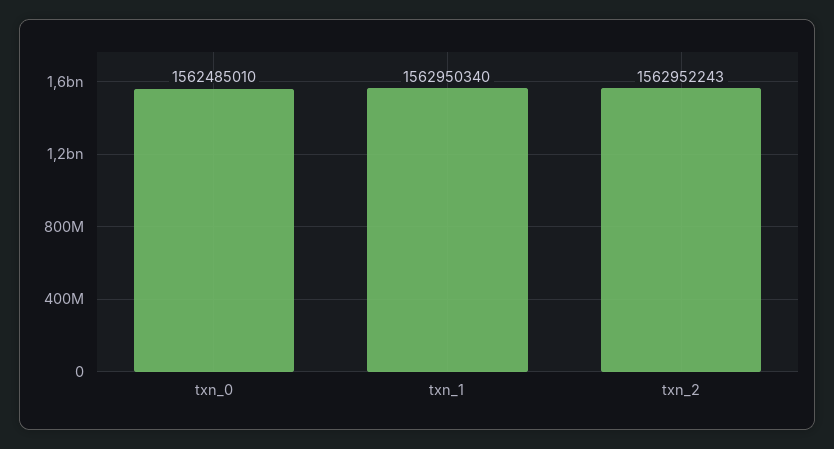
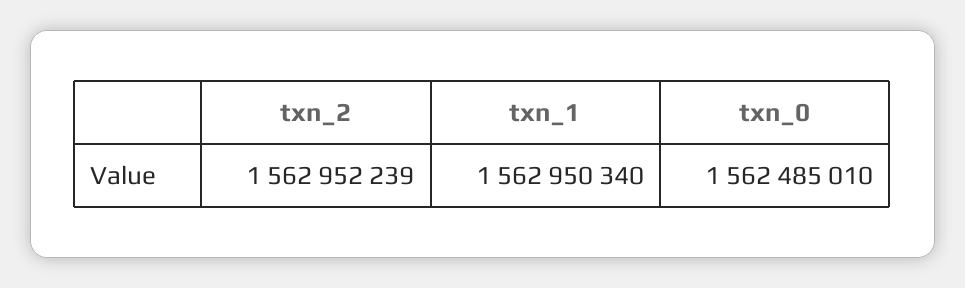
  {
    "txn_0": 1562485010,
    "txn_1": 1562950340,
-   "txn_2": 1562952243
+   "txn_2": 1562952239
  }

